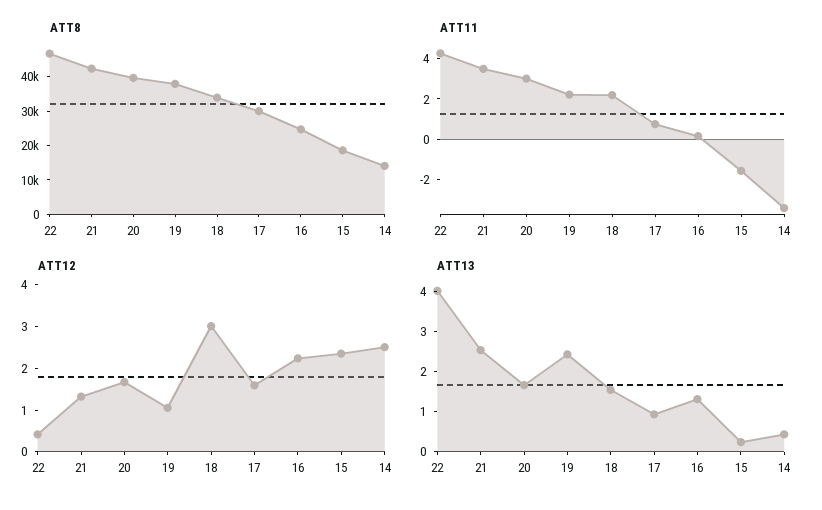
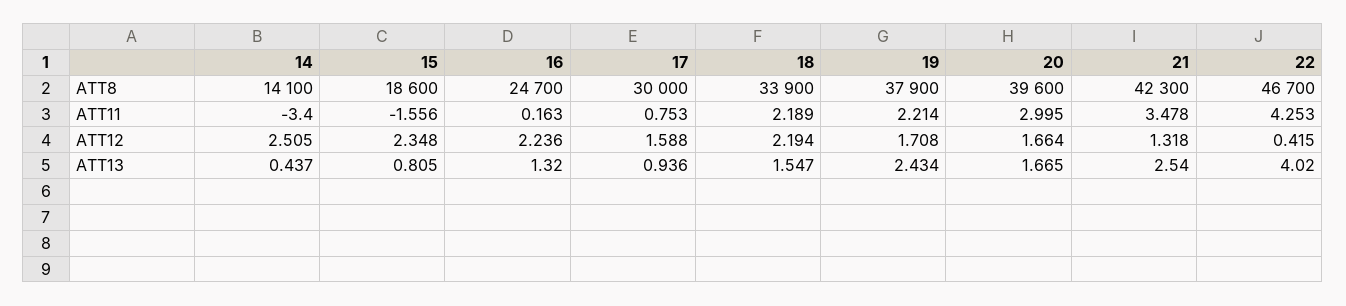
  {
    "ATT8": {
      "22": 46700,
      "21": 42300,
      "20": 39600,
      "19": 37900,
      "18": 33900,
      "17": 30000,
      "16": 24700,
      "15": 18600,
      "14": 14100
    },
    "ATT11": {
      "22": 4.253,
      "21": 3.478,
      "20": 2.995,
      "19": 2.214,
      "18": 2.189,
      "17": 0.753,
      "16": 0.163,
      "15": -1.556,
      "14": -3.4
    },
    "ATT12": {
      "22": 0.415,
      "21": 1.318,
      "20": 1.664,
-     "19": 1,
+     "19": 1.708,
-     "18": 3,
+     "18": 2.194,
      "17": 1.588,
      "16": 2.236,
      "15": 2.348,
      "14": 2.505
    },
    "ATT13": {
      "22": 4.02,
      "21": 2.54,
      "20": 1.665,
      "19": 2.434,
      "18": 1.547,
      "17": 0.936,
      "16": 1.32,
-     "15": 0.2,
+     "15": 0.805,
      "14": 0.437
    }
  }

